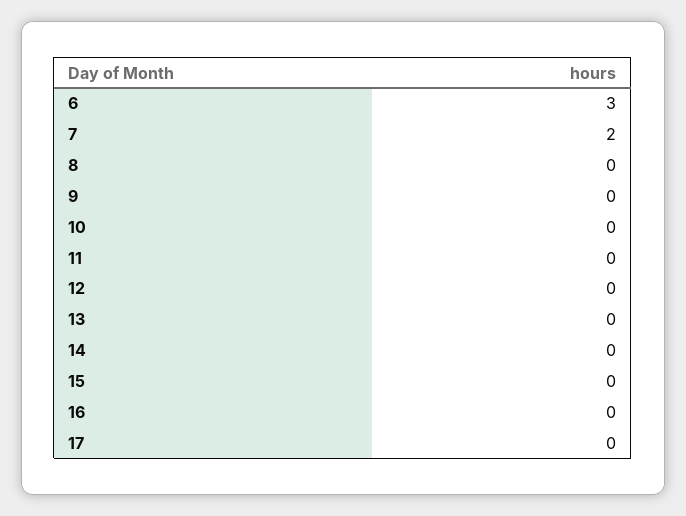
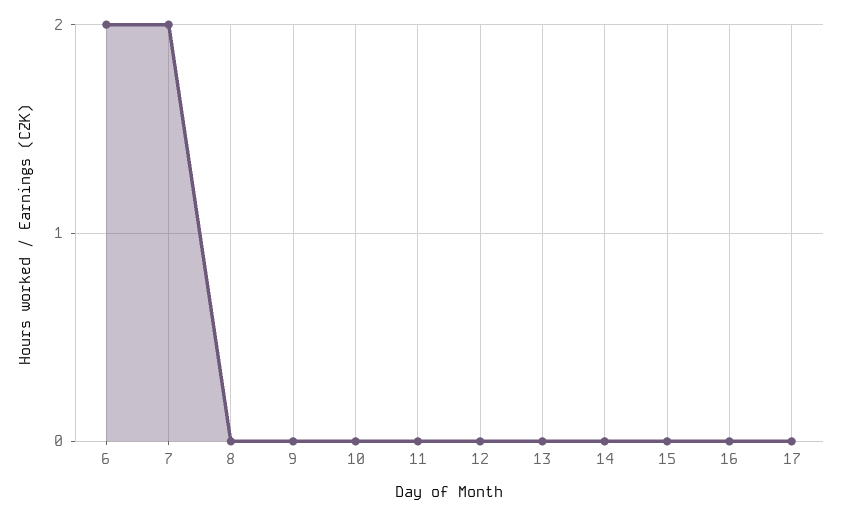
  {
-   "6": 3,
+   "6": 2,
    "7": 2,
    "8": 0,
    "9": 0,
    "10": 0,
    "11": 0,
    "12": 0,
    "13": 0,
    "14": 0,
    "15": 0,
    "16": 0,
    "17": 0
  }

